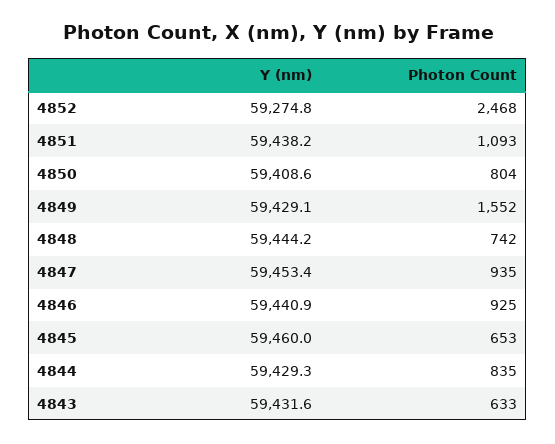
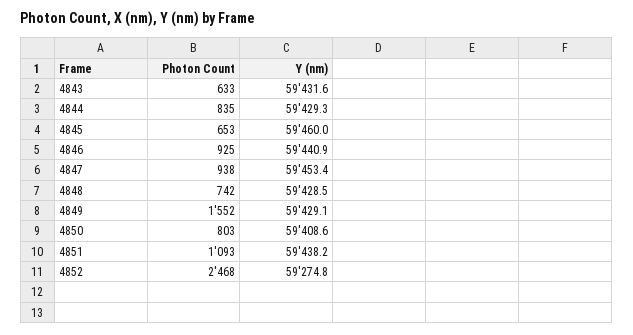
  {
    "Y (nm)": {
      "4852": 59274.8,
      "4851": 59438.2,
      "4850": 59408.6,
      "4849": 59429.1,
-     "4848": 59444.2,
+     "4848": 59428.5,
      "4847": 59453.4,
      "4846": 59440.9,
      "4845": 59460,
      "4844": 59429.3,
      "4843": 59431.6
    },
    "Photon Count": {
      "4852": 2468,
      "4851": 1093,
-     "4850": 804,
+     "4850": 803,
      "4849": 1552,
      "4848": 742,
-     "4847": 935,
+     "4847": 938,
      "4846": 925,
      "4845": 653,
      "4844": 835,
      "4843": 633
    }
  }

